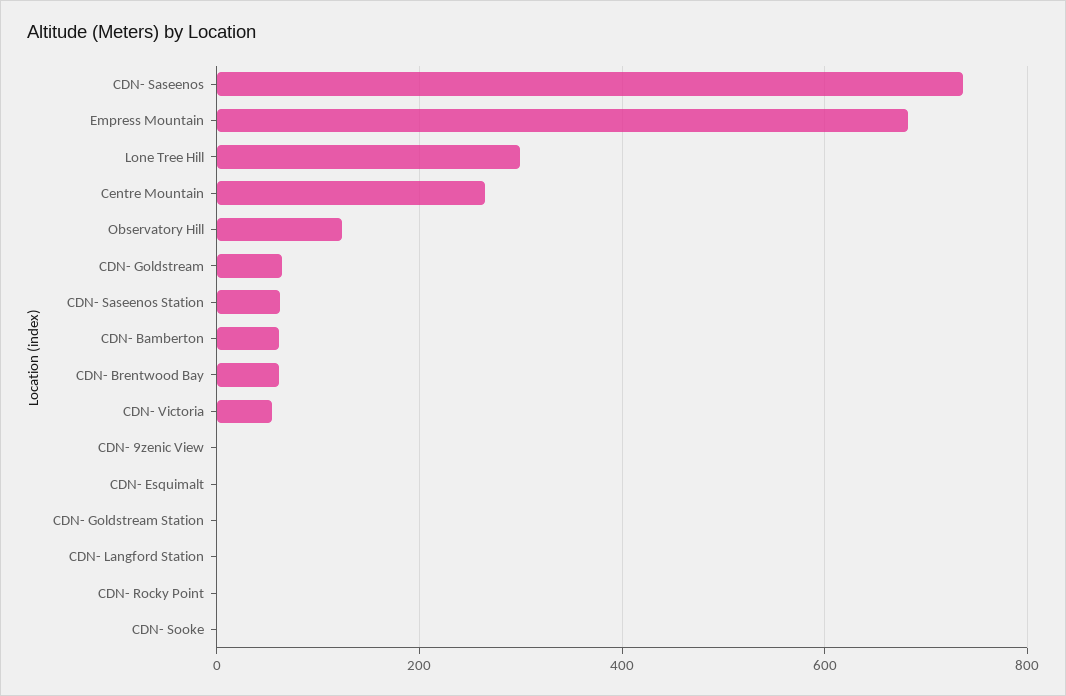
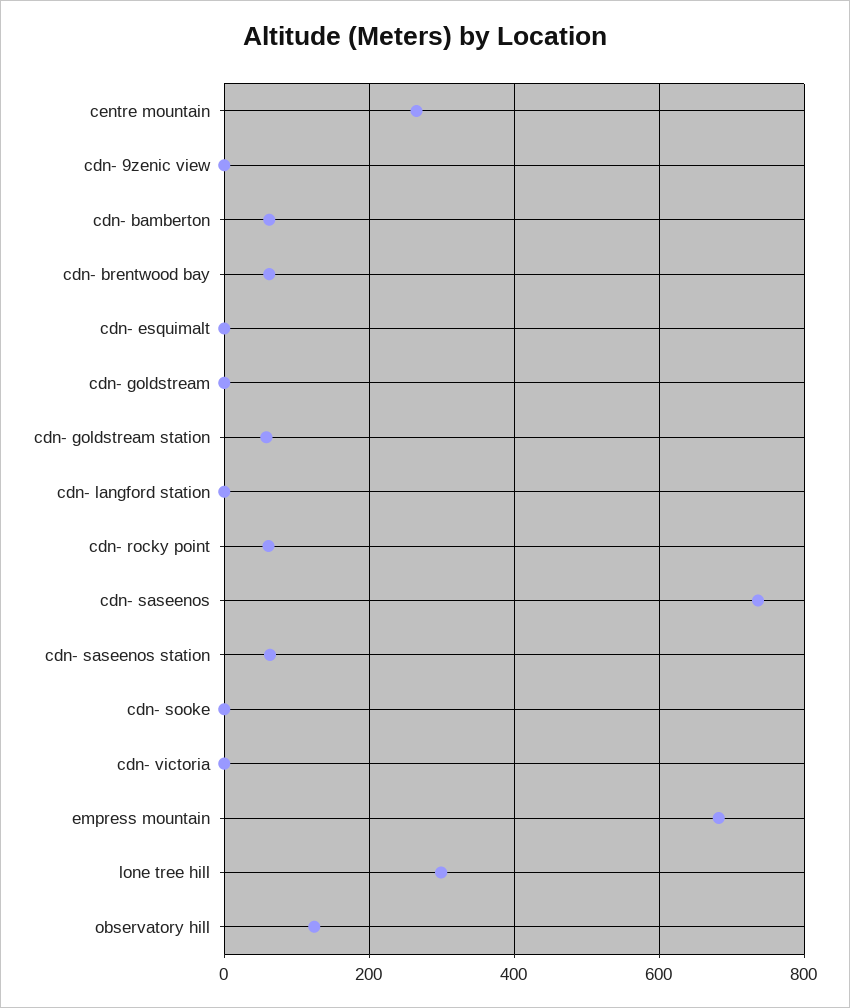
  {
    "CDN- Saseenos": 740,
    "Empress Mountain": 680,
    "Lone Tree Hill": 300,
    "Centre Mountain": 260,
    "Observatory Hill": 120,
-   "CDN- Goldstream": 60,
+   "CDN- Goldstream": 0,
    "CDN- Saseenos Station": 60,
    "CDN- Bamberton": 60,
    "CDN- Brentwood Bay": 60,
-   "CDN- Victoria": 60,
+   "CDN- Victoria": 0,
    "CDN- 9zenic View": 0,
    "CDN- Esquimalt": 0,
-   "CDN- Goldstream Station": 0,
+   "CDN- Goldstream Station": 60,
    "CDN- Langford Station": 0,
-   "CDN- Rocky Point": 0,
+   "CDN- Rocky Point": 60,
    "CDN- Sooke": 0
  }

